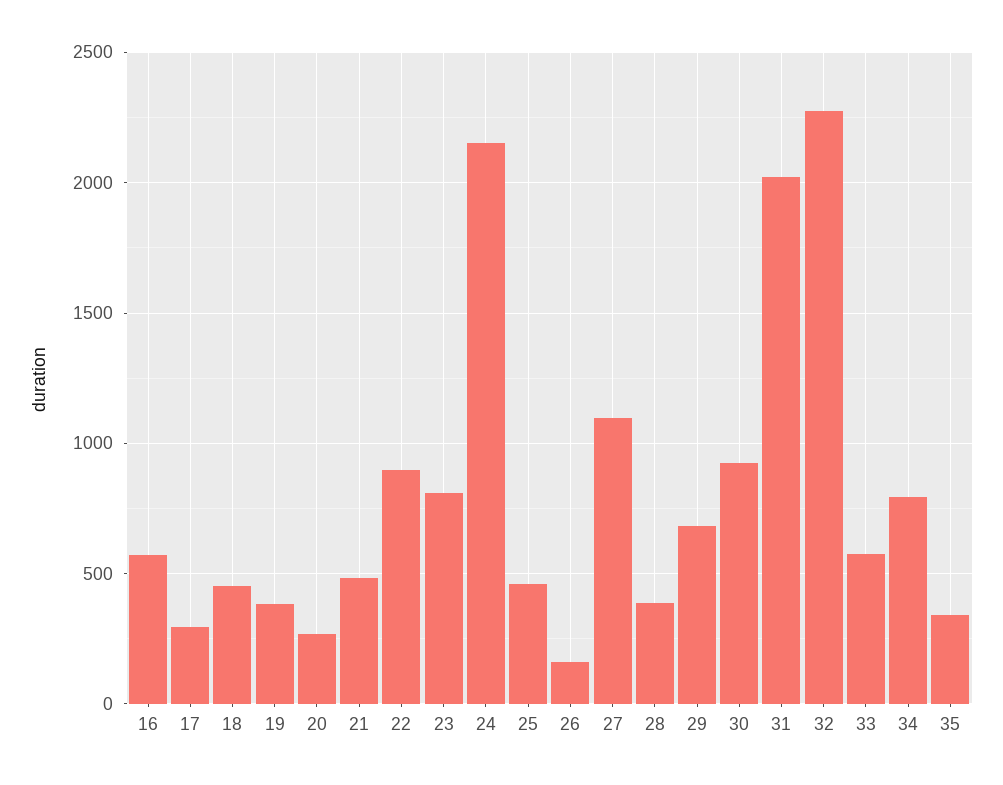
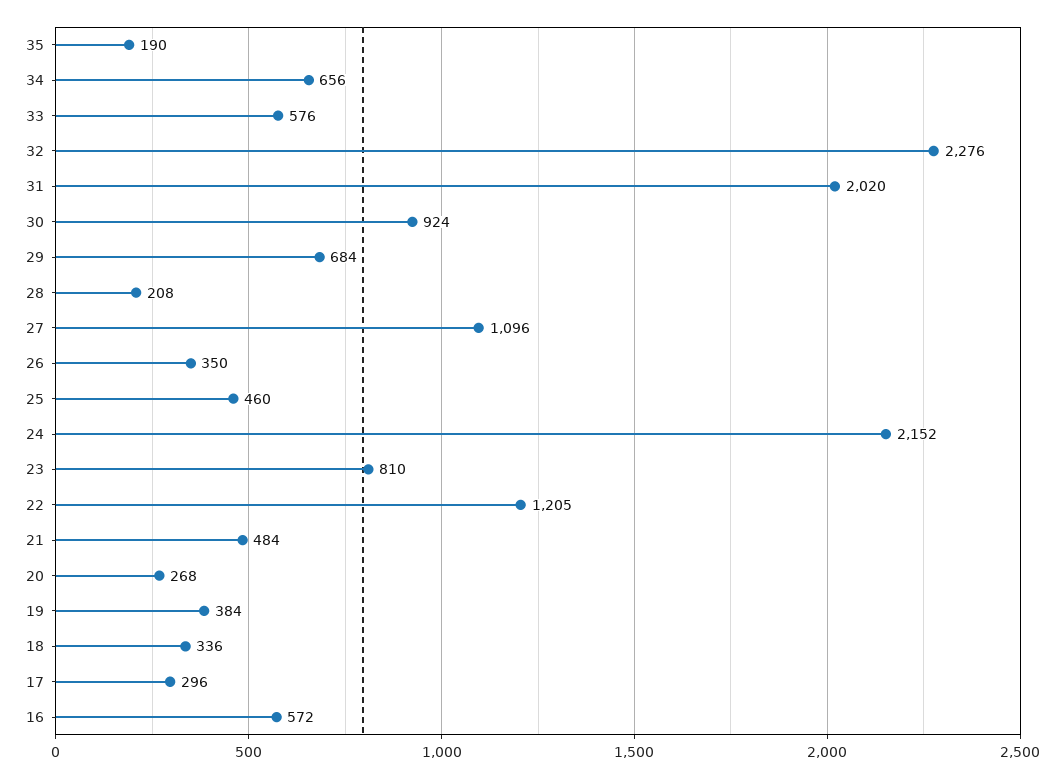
  {
    "16": 572,
    "17": 296,
-   "18": 450,
+   "18": 336,
    "19": 384,
    "20": 268,
    "21": 484,
-   "22": 900,
+   "22": 1205,
    "23": 810,
    "24": 2152,
    "25": 460,
-   "26": 150,
+   "26": 350,
    "27": 1096,
-   "28": 400,
+   "28": 208,
    "29": 684,
    "30": 924,
    "31": 2020,
    "32": 2276,
    "33": 576,
-   "34": 800,
+   "34": 656,
-   "35": 350
+   "35": 190
  }

